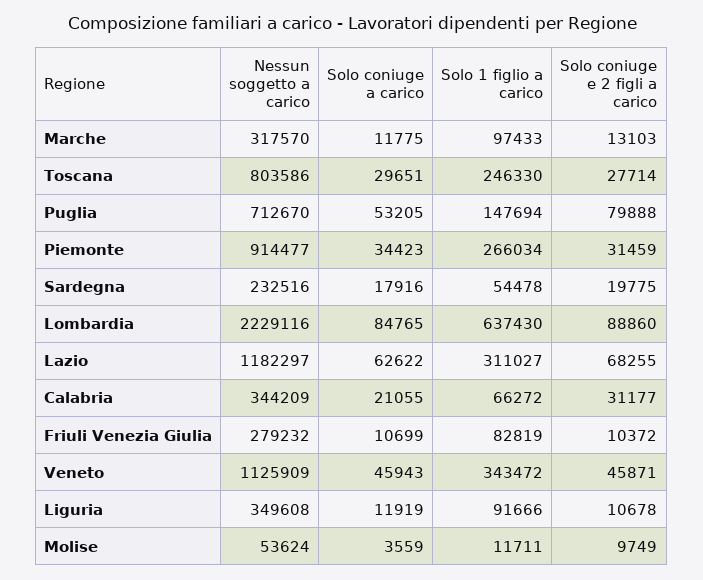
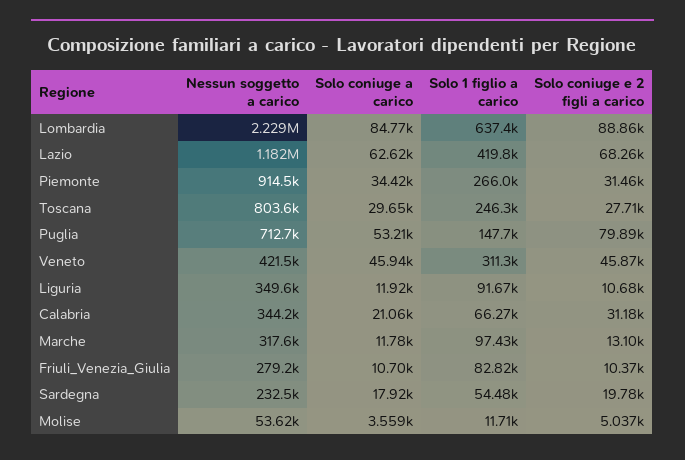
  {
    "Nessun soggetto a carico": {
      "Marche": 317570,
      "Toscana": 803586,
      "Puglia": 712670,
      "Piemonte": 914477,
      "Sardegna": 232516,
      "Lombardia": 2229116,
      "Lazio": 1182297,
      "Calabria": 344209,
      "Friuli Venezia Giulia": 279232,
-     "Veneto": 1125909,
+     "Veneto": 421500,
      "Liguria": 349608,
      "Molise": 53624
    },
    "Solo coniuge a carico": {
      "Marche": 11775,
      "Toscana": 29651,
      "Puglia": 53205,
      "Piemonte": 34423,
      "Sardegna": 17916,
      "Lombardia": 84765,
      "Lazio": 62622,
      "Calabria": 21055,
      "Friuli Venezia Giulia": 10699,
      "Veneto": 45943,
      "Liguria": 11919,
      "Molise": 3559
    },
    "Solo 1 figlio a carico": {
      "Marche": 97433,
      "Toscana": 246330,
      "Puglia": 147694,
      "Piemonte": 266034,
      "Sardegna": 54478,
      "Lombardia": 637430,
-     "Lazio": 311027,
+     "Lazio": 419800,
      "Calabria": 66272,
      "Friuli Venezia Giulia": 82819,
-     "Veneto": 343472,
+     "Veneto": 311300,
      "Liguria": 91666,
      "Molise": 11711
    },
    "Solo coniuge e 2 figli a carico": {
      "Marche": 13103,
      "Toscana": 27714,
      "Puglia": 79888,
      "Piemonte": 31459,
      "Sardegna": 19775,
      "Lombardia": 88860,
      "Lazio": 68255,
      "Calabria": 31177,
      "Friuli Venezia Giulia": 10372,
      "Veneto": 45871,
      "Liguria": 10678,
-     "Molise": 9749
+     "Molise": 5037
    }
  }

